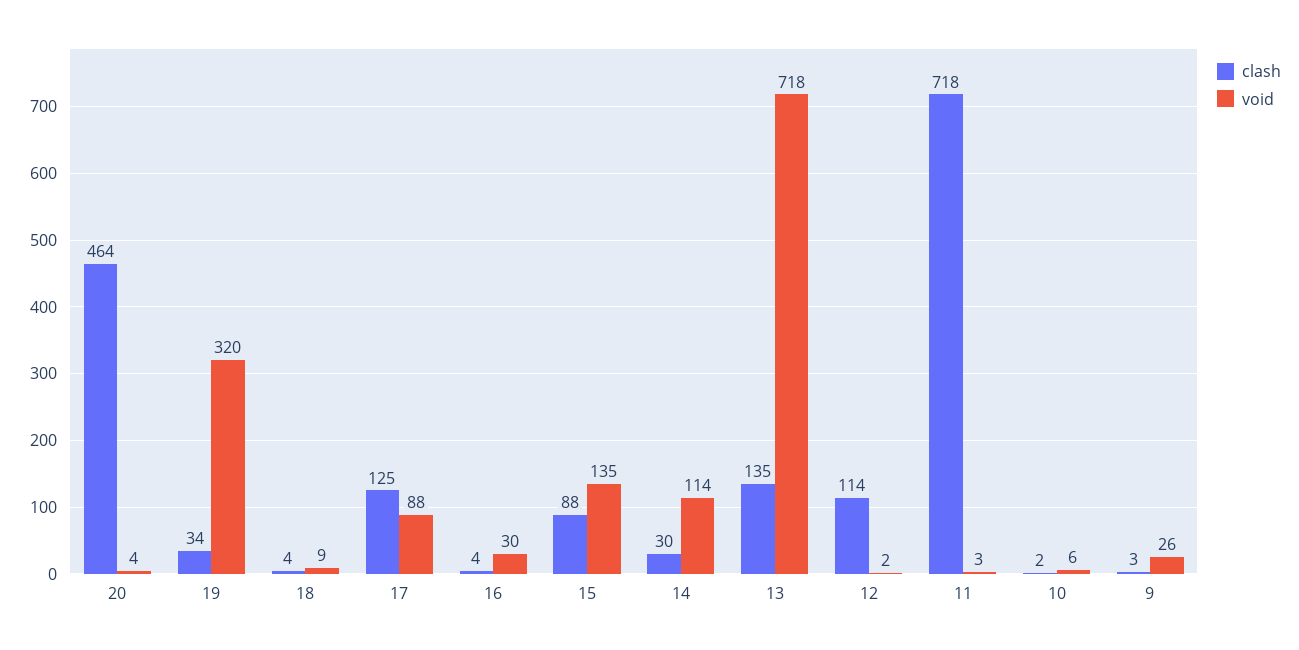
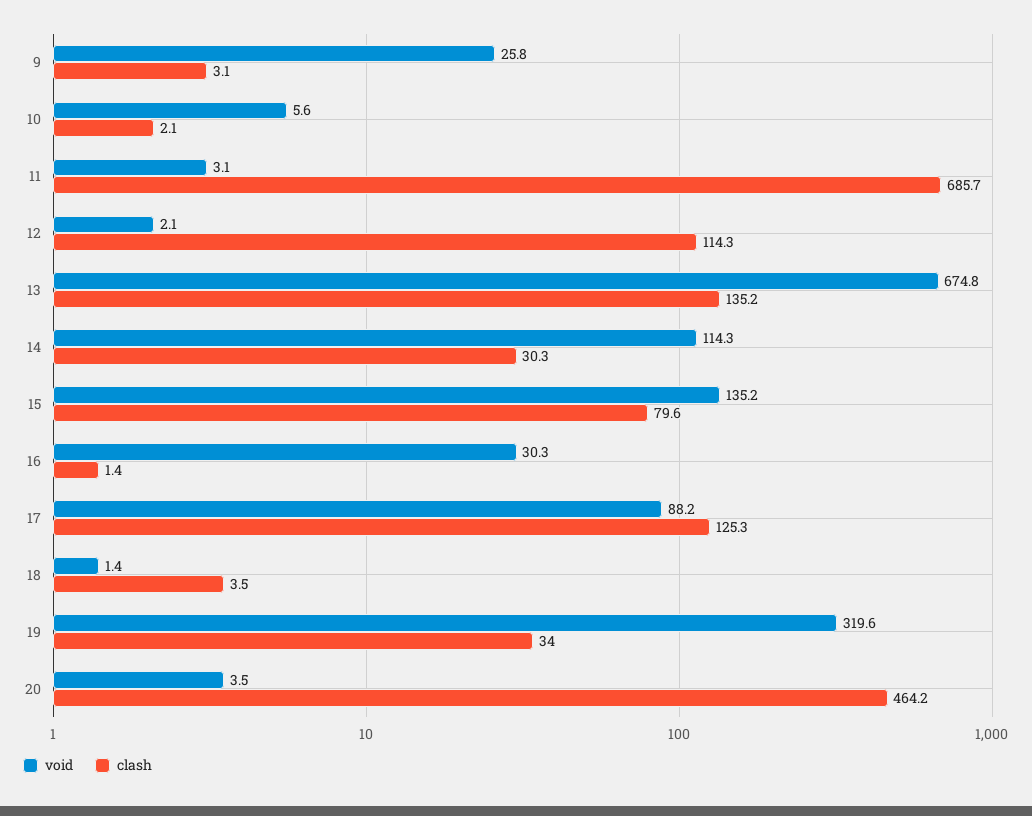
  {
    "clash": {
      "20": 464.2,
      "19": 34,
      "18": 3.5,
      "17": 125.3,
-     "16": 4,
+     "16": 1.4,
-     "15": 88,
+     "15": 79.6,
      "14": 30.3,
      "13": 135.2,
      "12": 114.3,
-     "11": 718,
+     "11": 685.7,
      "10": 2.1,
      "9": 3.1
    },
    "void": {
      "20": 3.5,
      "19": 319.6,
-     "18": 9,
+     "18": 1.4,
      "17": 88.2,
      "16": 30.3,
      "15": 135.2,
      "14": 114.3,
-     "13": 718,
+     "13": 674.8,
      "12": 2.1,
      "11": 3.1,
      "10": 5.6,
      "9": 25.8
    }
  }

